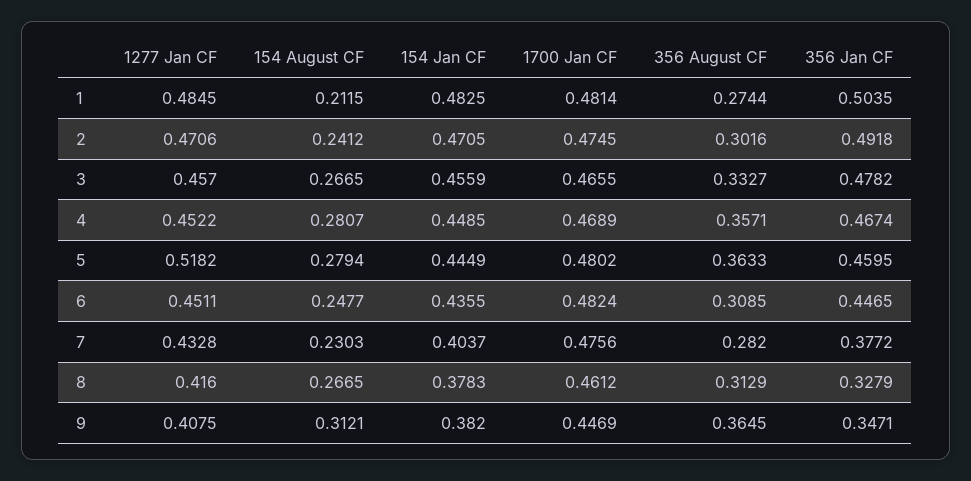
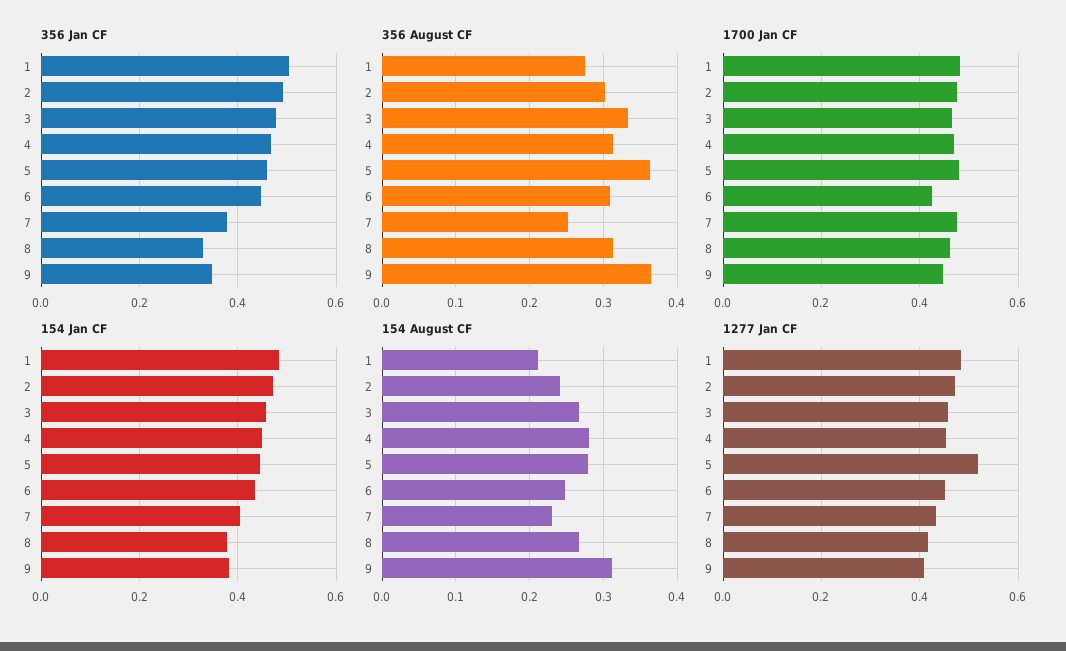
  {
    "1277 Jan CF": {
      "1": 0.4845,
      "2": 0.4706,
      "3": 0.457,
      "4": 0.4522,
      "5": 0.5182,
      "6": 0.4511,
      "7": 0.4328,
      "8": 0.416,
      "9": 0.4075
    },
    "154 August CF": {
      "1": 0.2115,
      "2": 0.2412,
      "3": 0.2665,
      "4": 0.2807,
      "5": 0.2794,
      "6": 0.2477,
      "7": 0.2303,
      "8": 0.2665,
      "9": 0.3121
    },
    "154 Jan CF": {
      "1": 0.4825,
      "2": 0.4705,
      "3": 0.4559,
      "4": 0.4485,
      "5": 0.4449,
      "6": 0.4355,
      "7": 0.4037,
      "8": 0.3783,
      "9": 0.382
    },
    "1700 Jan CF": {
      "1": 0.4814,
      "2": 0.4745,
      "3": 0.4655,
      "4": 0.4689,
      "5": 0.4802,
-     "6": 0.4824,
+     "6": 0.42,
      "7": 0.4756,
      "8": 0.4612,
      "9": 0.4469
    },
    "356 August CF": {
      "1": 0.2744,
      "2": 0.3016,
      "3": 0.3327,
-     "4": 0.3571,
+     "4": 0.31,
      "5": 0.3633,
      "6": 0.3085,
-     "7": 0.282,
+     "7": 0.25,
      "8": 0.3129,
      "9": 0.3645
    },
    "356 Jan CF": {
      "1": 0.5035,
      "2": 0.4918,
      "3": 0.4782,
      "4": 0.4674,
      "5": 0.4595,
      "6": 0.4465,
      "7": 0.3772,
      "8": 0.3279,
      "9": 0.3471
    }
  }

